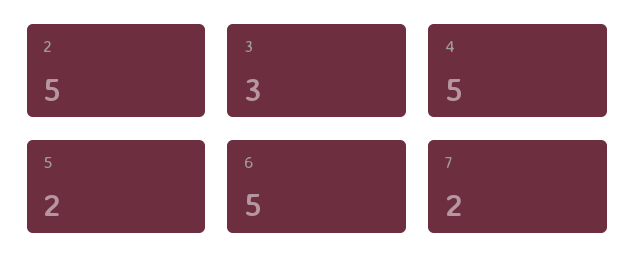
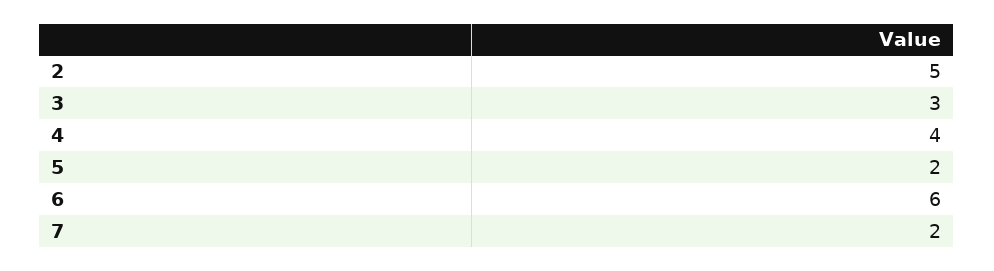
  {
    "2": 5,
    "3": 3,
-   "4": 5,
+   "4": 4,
    "5": 2,
-   "6": 5,
+   "6": 6,
    "7": 2
  }

